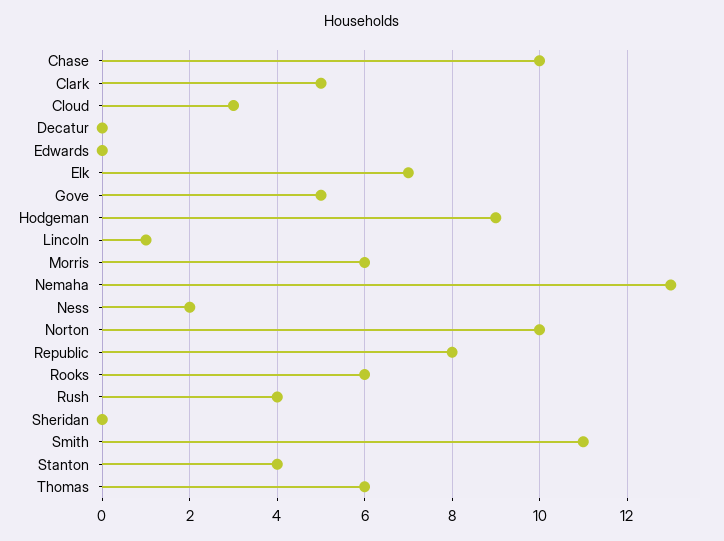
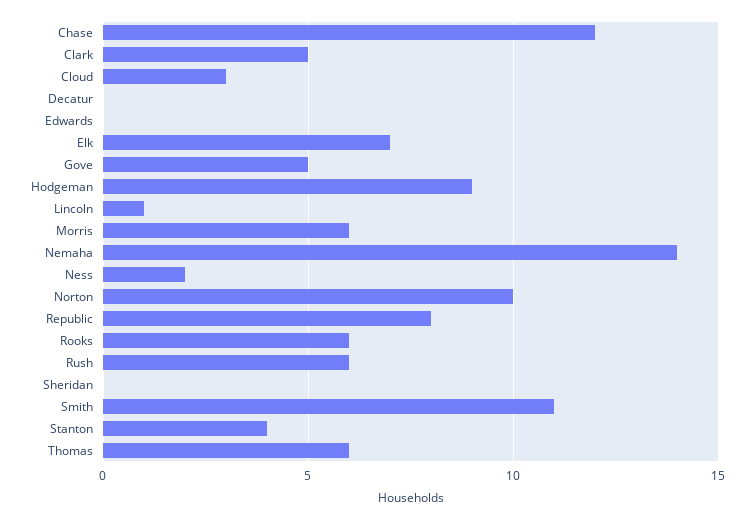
  {
-   "Chase": 10,
+   "Chase": 12,
    "Clark": 5,
    "Cloud": 3,
    "Decatur": 0,
    "Edwards": 0,
    "Elk": 7,
    "Gove": 5,
    "Hodgeman": 9,
    "Lincoln": 1,
    "Morris": 6,
-   "Nemaha": 13,
+   "Nemaha": 14,
    "Ness": 2,
    "Norton": 10,
    "Republic": 8,
    "Rooks": 6,
-   "Rush": 4,
+   "Rush": 6,
    "Sheridan": 0,
    "Smith": 11,
    "Stanton": 4,
    "Thomas": 6
  }

